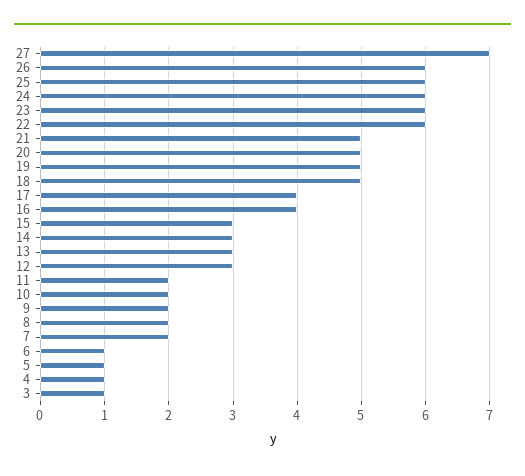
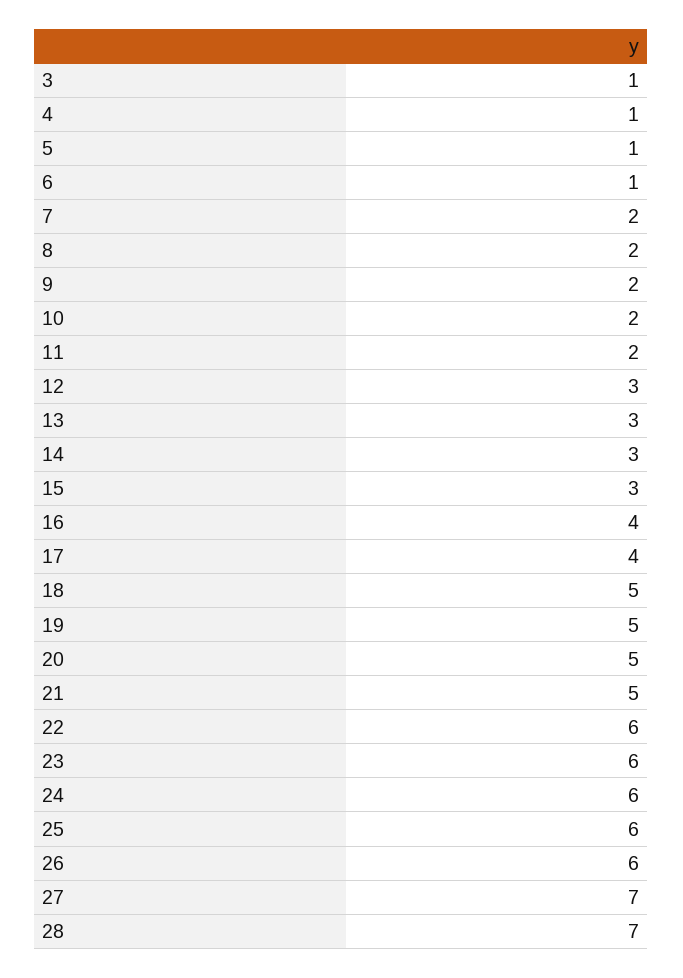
  {
    "27": 7,
    "26": 6,
    "25": 6,
    "24": 6,
    "23": 6,
    "22": 6,
    "21": 5,
    "20": 5,
    "19": 5,
    "18": 5,
    "17": 4,
    "16": 4,
    "15": 3,
    "14": 3,
    "13": 3,
    "12": 3,
    "11": 2,
    "10": 2,
    "9": 2,
    "8": 2,
    "7": 2,
    "6": 1,
    "5": 1,
    "4": 1,
-   "3": 1
+   "3": 1,
+   "28": 7
  }

